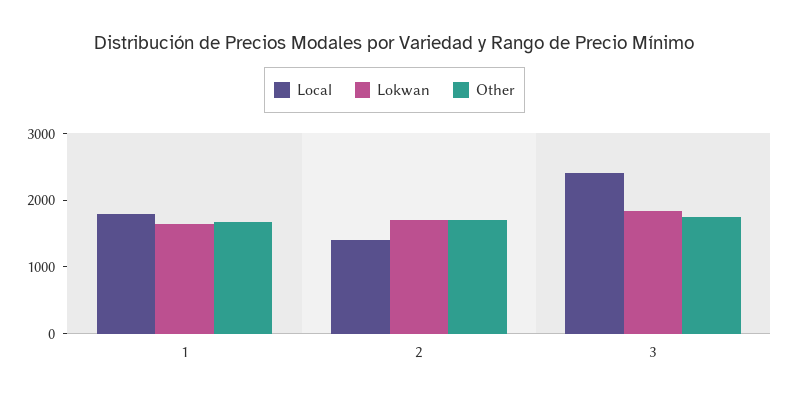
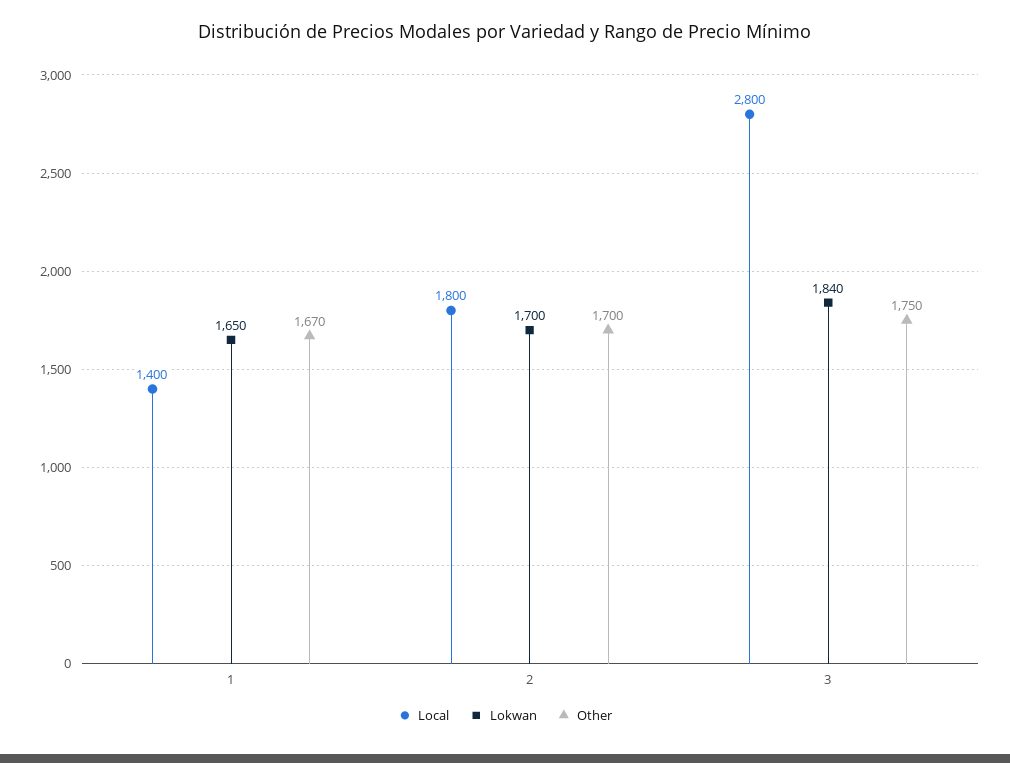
  {
    "Local": {
-     "1": 1800,
+     "1": 1400,
-     "2": 1400,
+     "2": 1800,
-     "3": 2400
+     "3": 2800
    },
    "Lokwan": {
      "1": 1650,
      "2": 1700,
      "3": 1840
    },
    "Other": {
      "1": 1670,
      "2": 1700,
      "3": 1750
    }
  }

